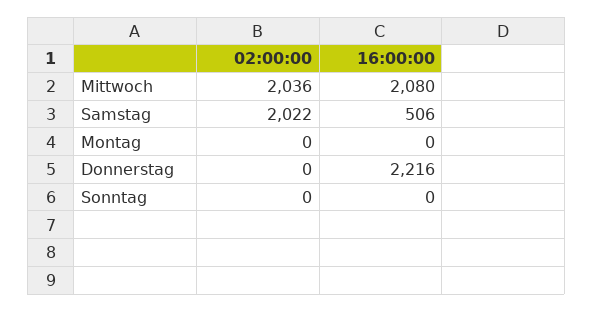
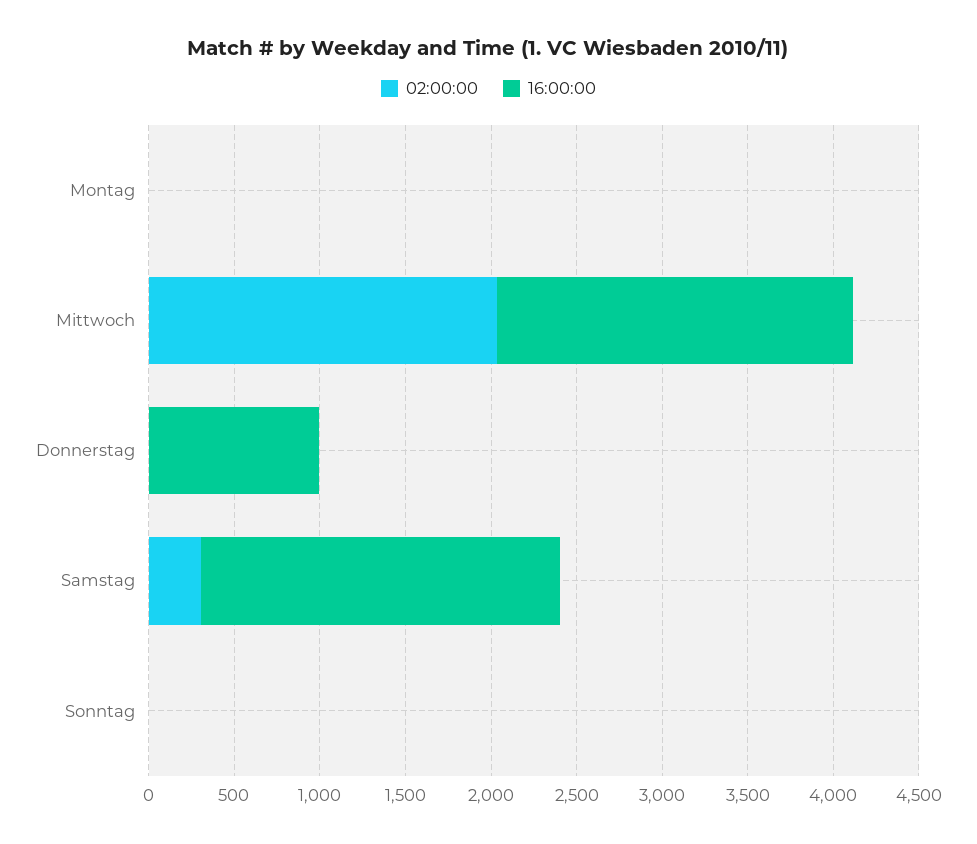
  {
    "02:00:00": {
      "Mittwoch": 2036,
-     "Samstag": 2022,
+     "Samstag": 300,
      "Montag": 0,
      "Donnerstag": 0,
      "Sonntag": 0
    },
    "16:00:00": {
      "Mittwoch": 2080,
-     "Samstag": 506,
+     "Samstag": 2100,
      "Montag": 0,
-     "Donnerstag": 2216,
+     "Donnerstag": 1000,
      "Sonntag": 0
    }
  }

